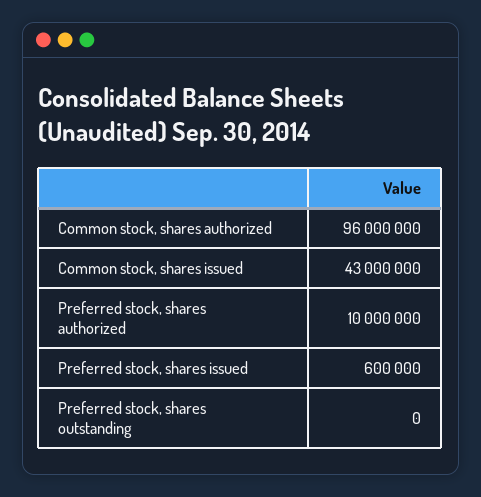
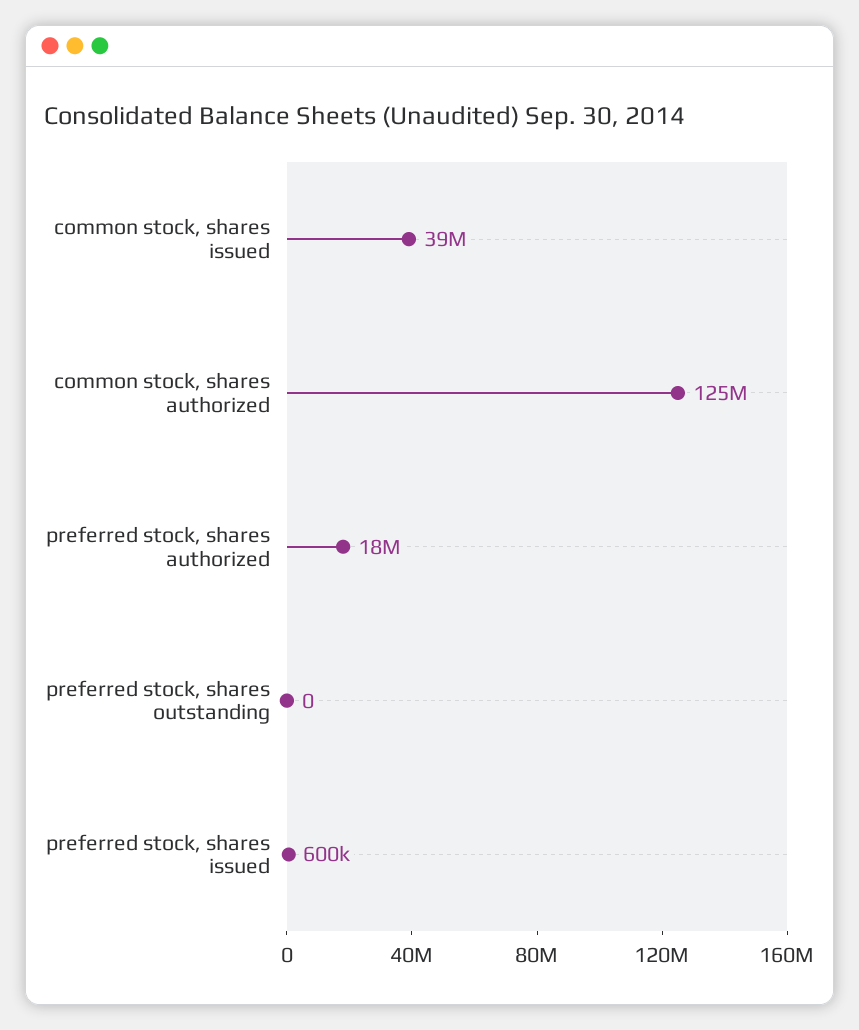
  {
-   "Common stock, shares authorized": 96000000,
+   "Common stock, shares authorized": 125000000,
-   "Common stock, shares issued": 43000000,
+   "Common stock, shares issued": 39000000,
-   "Preferred stock, shares authorized": 10000000,
+   "Preferred stock, shares authorized": 18000000,
    "Preferred stock, shares issued": 600000,
    "Preferred stock, shares outstanding": 0
  }

